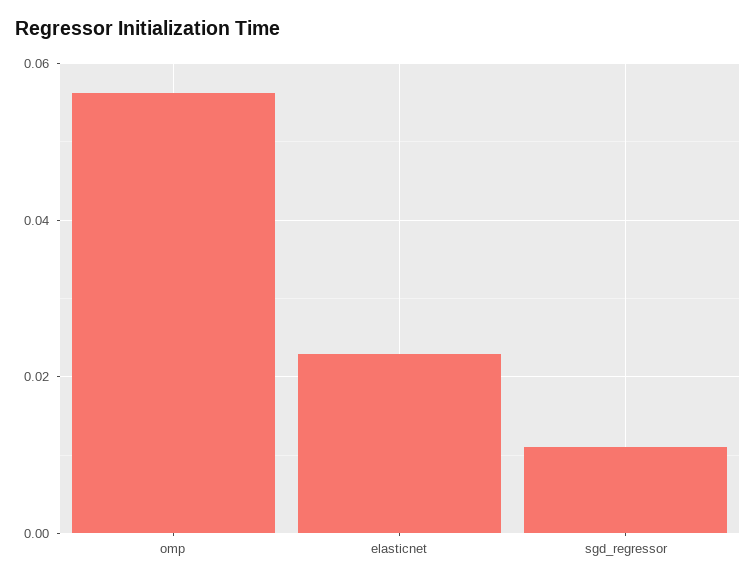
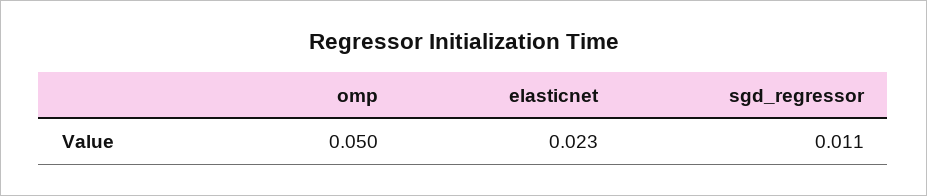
  {
-   "omp": 0.056,
+   "omp": 0.05,
    "elasticnet": 0.023,
    "sgd_regressor": 0.011
  }

